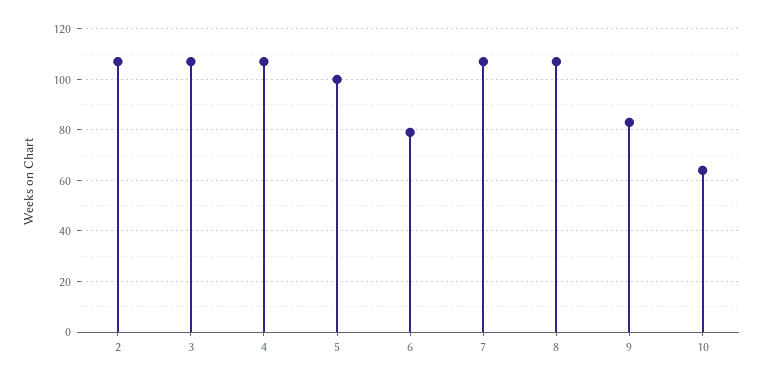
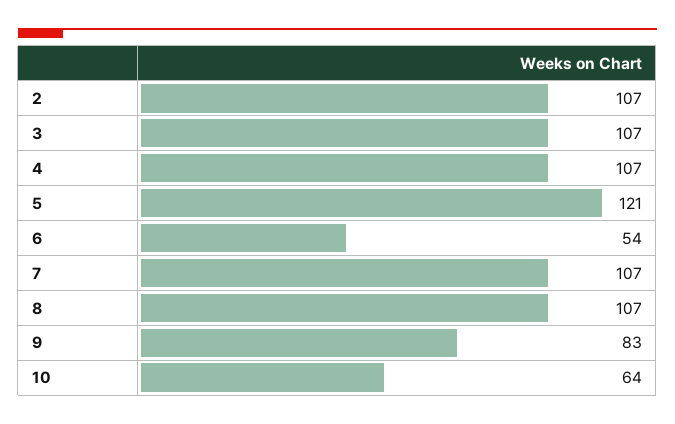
  {
    "2": 107,
    "3": 107,
    "4": 107,
-   "5": 100,
+   "5": 121,
-   "6": 80,
+   "6": 54,
    "7": 107,
    "8": 107,
    "9": 83,
    "10": 64
  }

